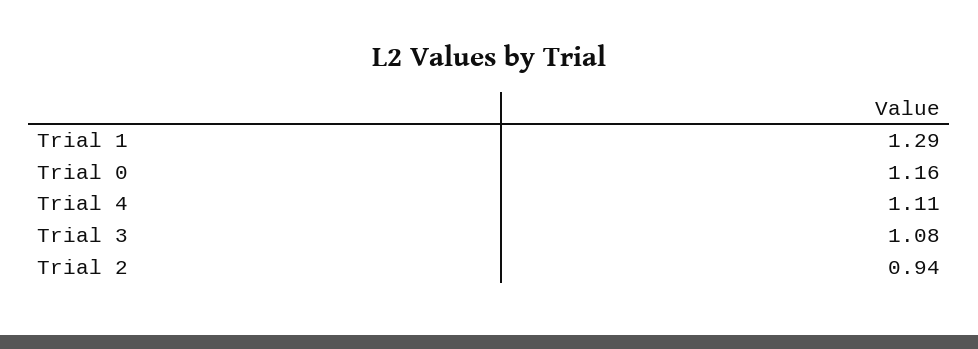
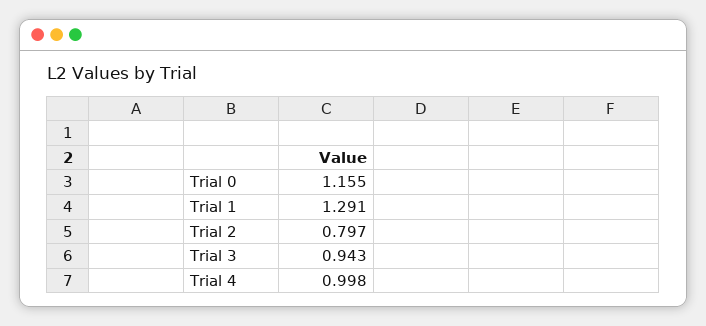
  {
    "Trial 1": 1.291,
    "Trial 0": 1.155,
-   "Trial 4": 1.11,
+   "Trial 4": 0.998,
-   "Trial 3": 1.08,
+   "Trial 3": 0.943,
-   "Trial 2": 0.94
+   "Trial 2": 0.797
  }

